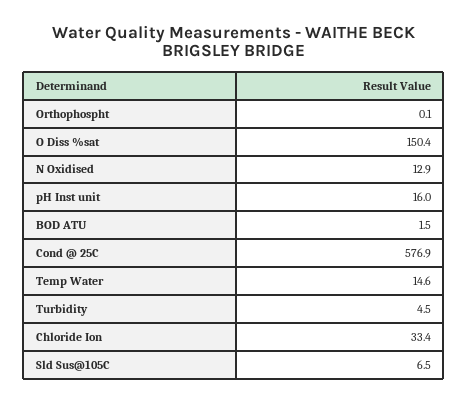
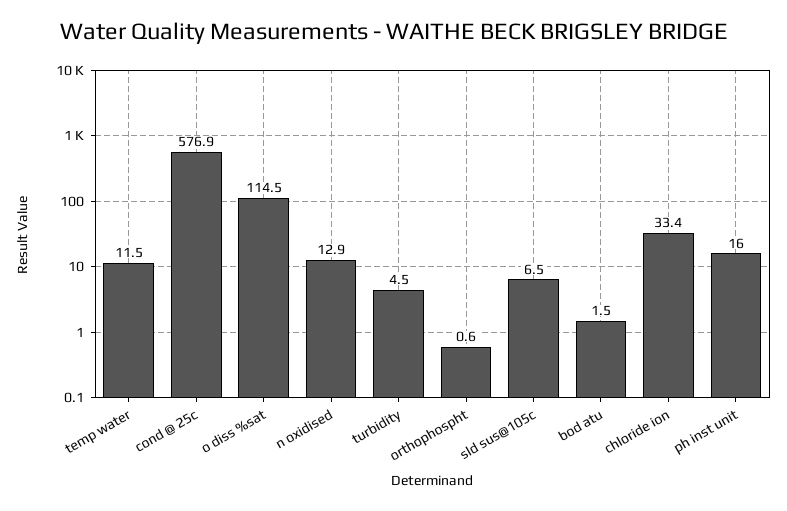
  {
-   "Orthophospht": 0.1,
+   "Orthophospht": 0.6,
-   "O Diss %sat": 150.4,
+   "O Diss %sat": 114.5,
    "N Oxidised": 12.9,
    "pH Inst unit": 16,
    "BOD ATU": 1.5,
    "Cond @ 25C": 576.9,
-   "Temp Water": 14.6,
+   "Temp Water": 11.5,
    "Turbidity": 4.5,
    "Chloride Ion": 33.4,
    "Sld Sus@105C": 6.5
  }

